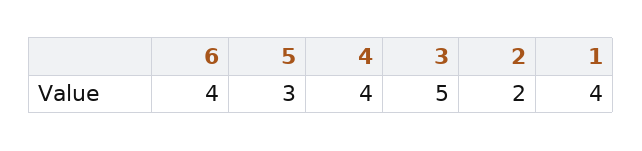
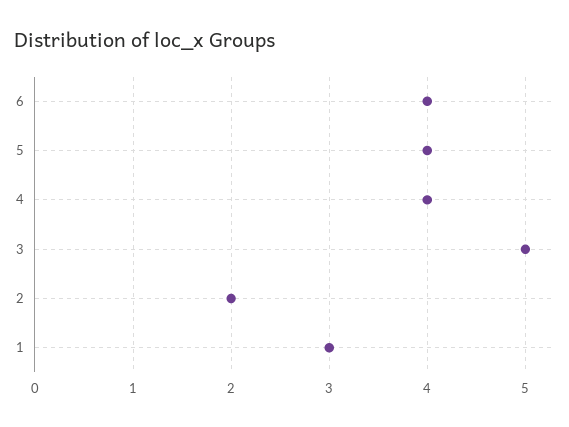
  {
    "6": 4,
-   "5": 3,
+   "5": 4,
    "4": 4,
    "3": 5,
    "2": 2,
-   "1": 4
+   "1": 3
  }

